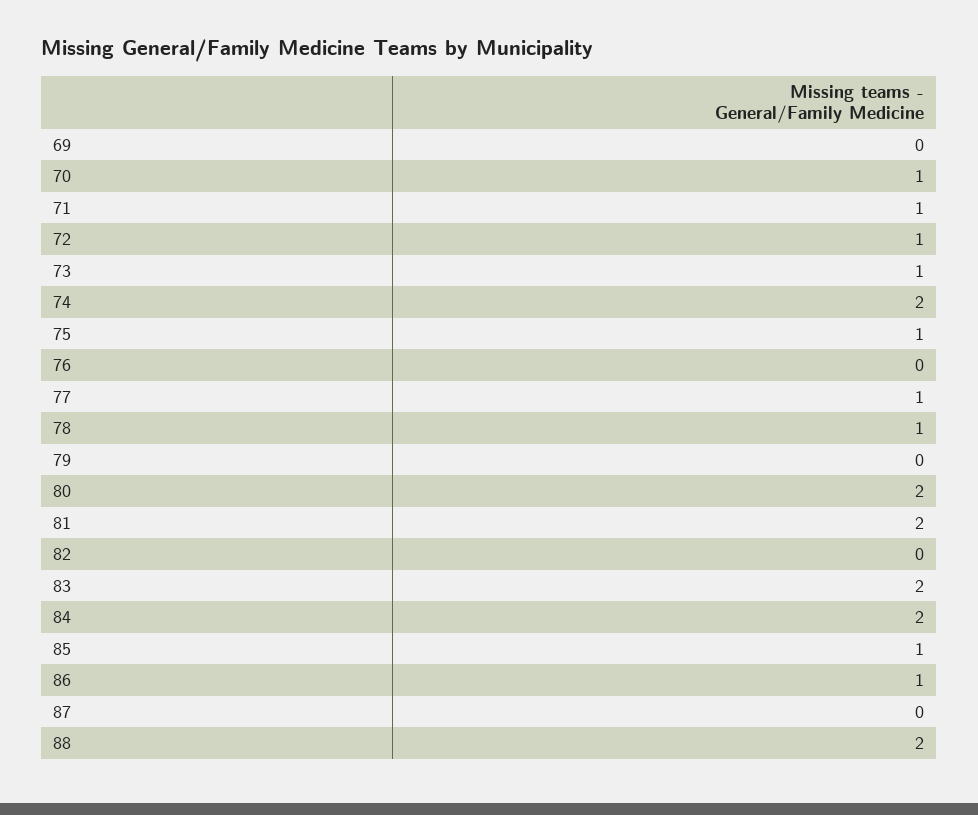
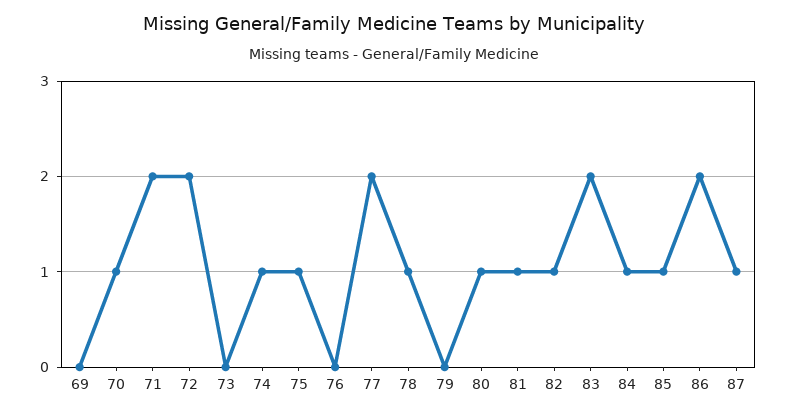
  {
    "69": 0,
    "70": 1,
-   "71": 1,
+   "71": 2,
-   "72": 1,
+   "72": 2,
-   "73": 1,
+   "73": 0,
-   "74": 2,
+   "74": 1,
    "75": 1,
    "76": 0,
-   "77": 1,
+   "77": 2,
    "78": 1,
    "79": 0,
-   "80": 2,
+   "80": 1,
-   "81": 2,
+   "81": 1,
-   "82": 0,
+   "82": 1,
    "83": 2,
-   "84": 2,
+   "84": 1,
    "85": 1,
-   "86": 1,
+   "86": 2,
-   "87": 0,
+   "87": 1
-   "88": 2
  }

